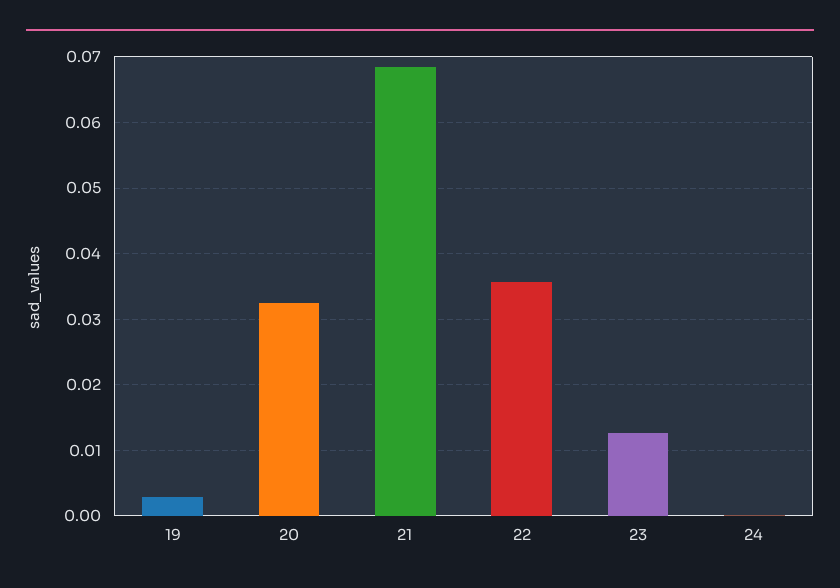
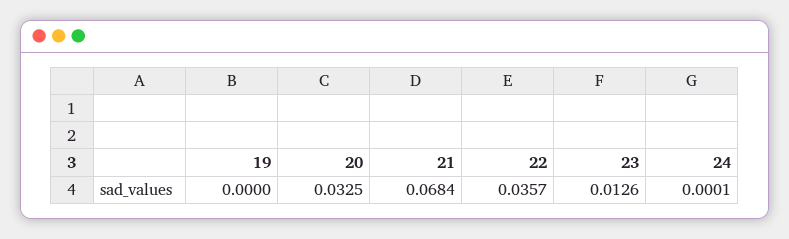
  {
-   "19": 0.003,
+   "19": 0,
    "20": 0.0325,
    "21": 0.0684,
    "22": 0.0357,
    "23": 0.0126,
    "24": 0.0001
  }

